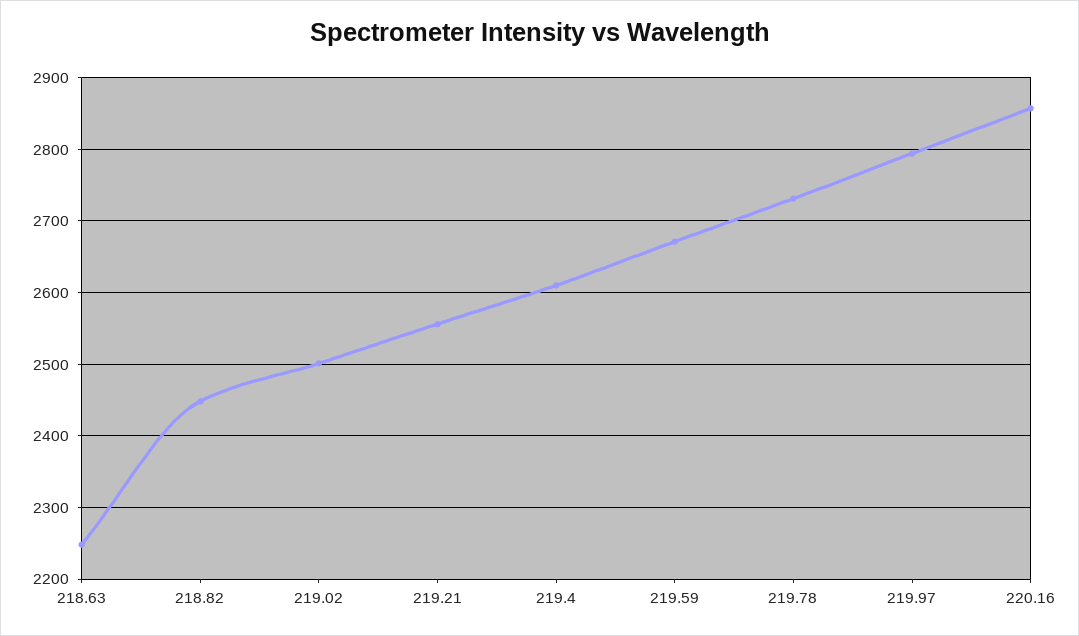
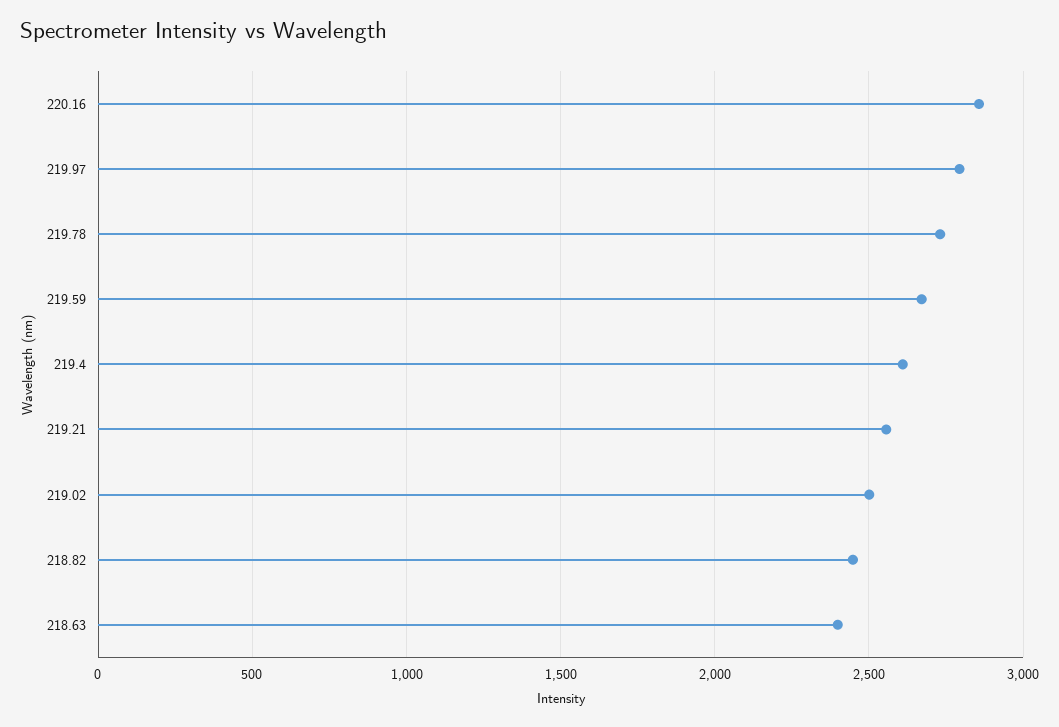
  {
-   "218.63": 2250,
+   "218.63": 2400,
    "218.82": 2450,
    "219.02": 2500,
    "219.21": 2560,
    "219.4": 2610,
    "219.59": 2670,
    "219.78": 2730,
    "219.97": 2790,
    "220.16": 2860
  }

